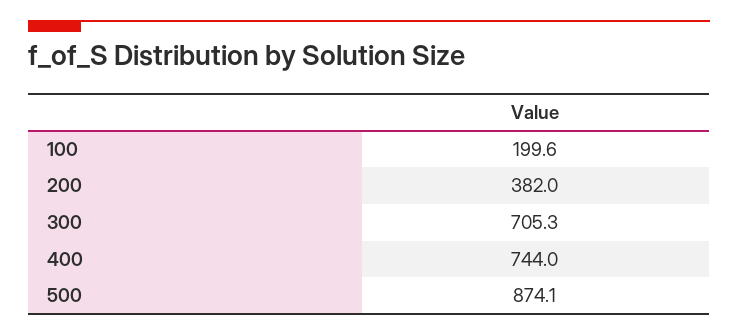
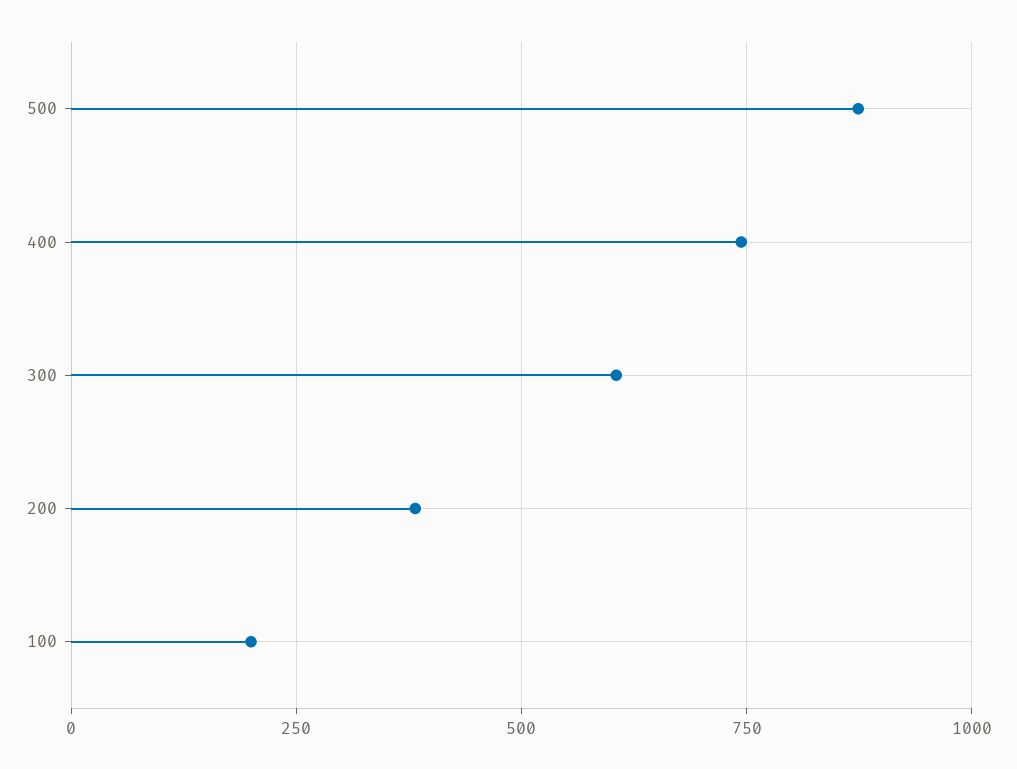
  {
    "100": 199.6,
    "200": 382,
-   "300": 705.3,
+   "300": 600,
    "400": 744,
    "500": 874.1
  }

